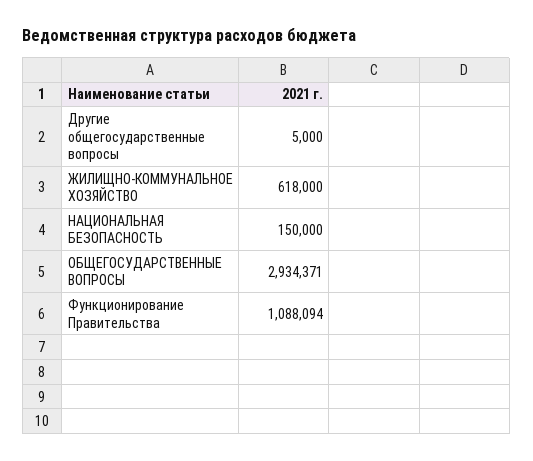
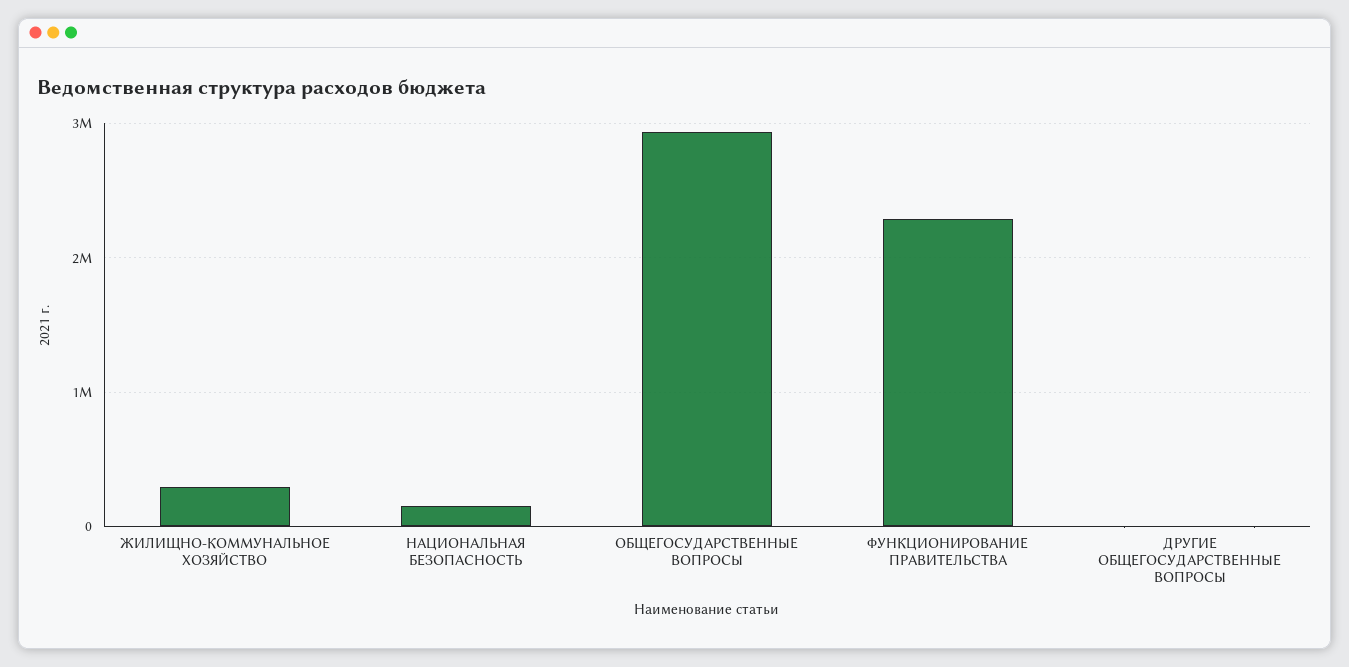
  {
    "Другие общегосударственные вопросы": 5000,
-   "ЖИЛИЩНО-КОММУНАЛЬНОЕ ХОЗЯЙСТВО": 618000,
+   "ЖИЛИЩНО-КОММУНАЛЬНОЕ ХОЗЯЙСТВО": 300000,
    "НАЦИОНАЛЬНАЯ БЕЗОПАСНОСТЬ": 150000,
    "ОБЩЕГОСУДАРСТВЕННЫЕ ВОПРОСЫ": 2934371,
-   "Функционирование Правительства": 1088094
+   "Функционирование Правительства": 2300000
  }

